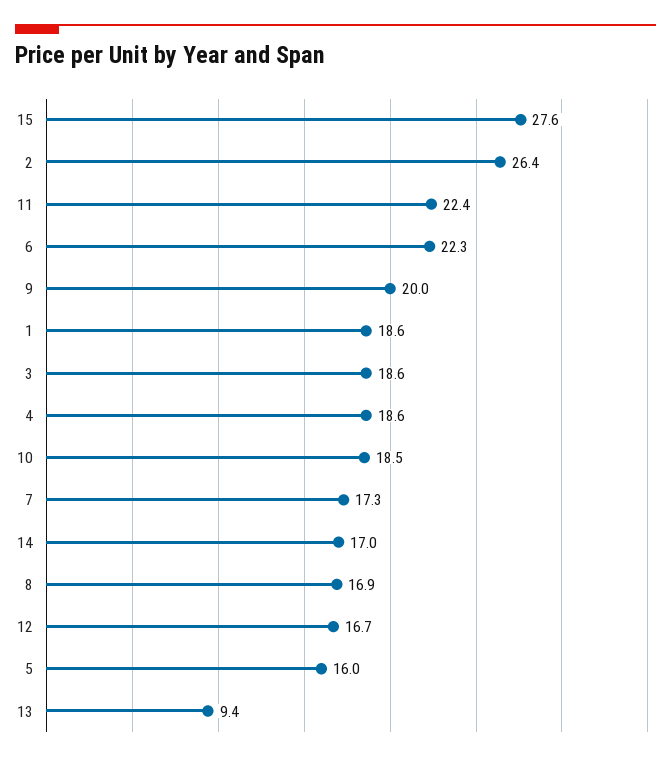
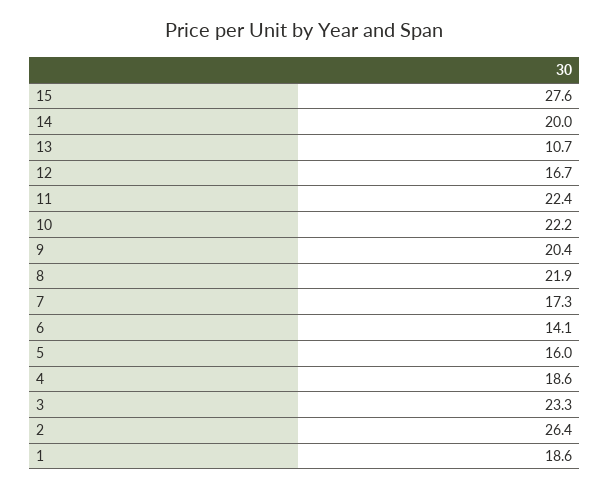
  {
    "15": 27.6,
    "2": 26.4,
    "11": 22.4,
-   "6": 22.3,
+   "6": 14.1,
-   "9": 20,
+   "9": 20.4,
    "1": 18.6,
-   "3": 18.6,
+   "3": 23.3,
    "4": 18.6,
-   "10": 18.5,
+   "10": 22.2,
    "7": 17.3,
-   "14": 17,
+   "14": 20,
-   "8": 16.9,
+   "8": 21.9,
    "12": 16.7,
    "5": 16,
-   "13": 9.4
+   "13": 10.7
  }

